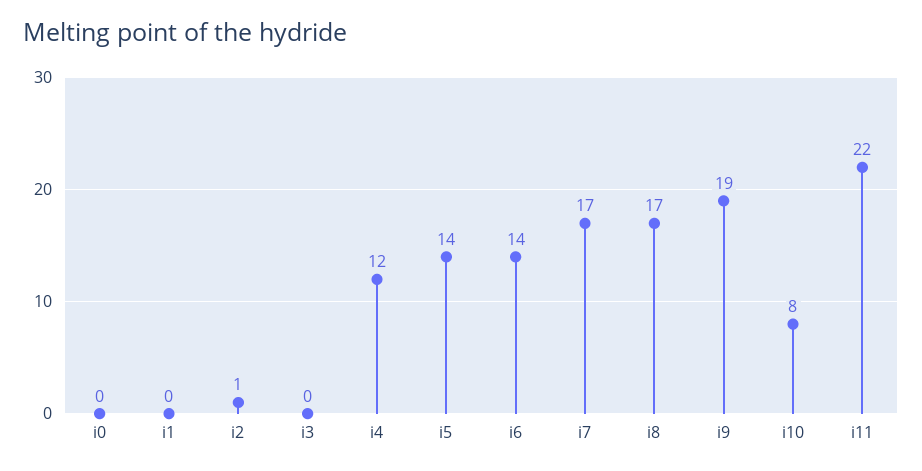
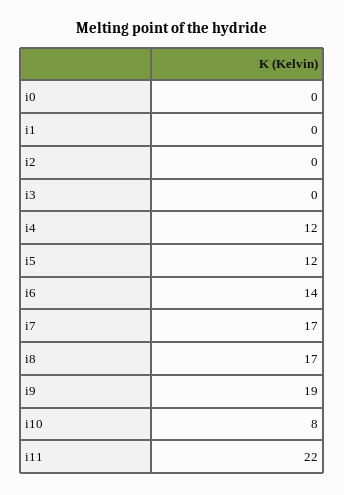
  {
    "i0": 0,
    "i1": 0,
-   "i2": 1,
+   "i2": 0,
    "i3": 0,
    "i4": 12,
-   "i5": 14,
+   "i5": 12,
    "i6": 14,
    "i7": 17,
    "i8": 17,
    "i9": 19,
    "i10": 8,
    "i11": 22
  }

